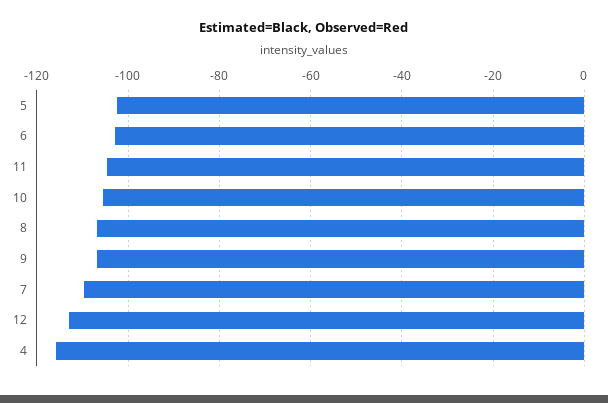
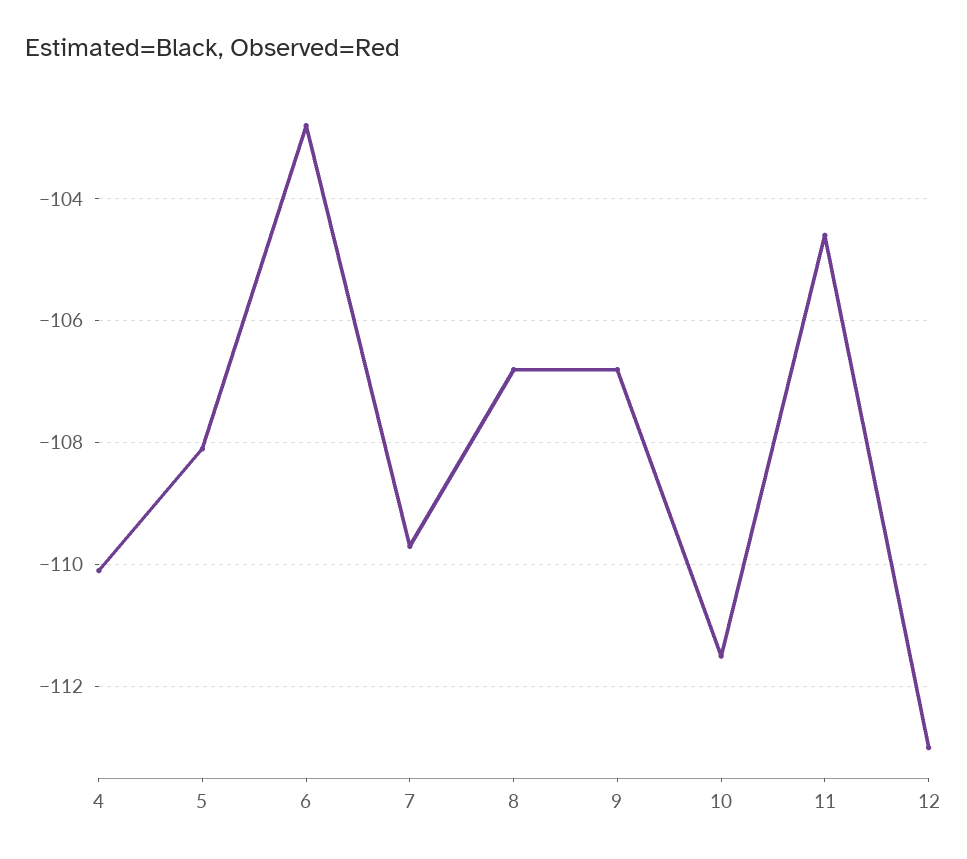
  {
-   "5": -102,
+   "5": -108,
    "6": -103,
    "11": -104.5,
-   "10": -106,
+   "10": -111.5,
    "8": -107,
    "9": -107,
    "7": -109.5,
    "12": -113,
-   "4": -116
+   "4": -110
  }

